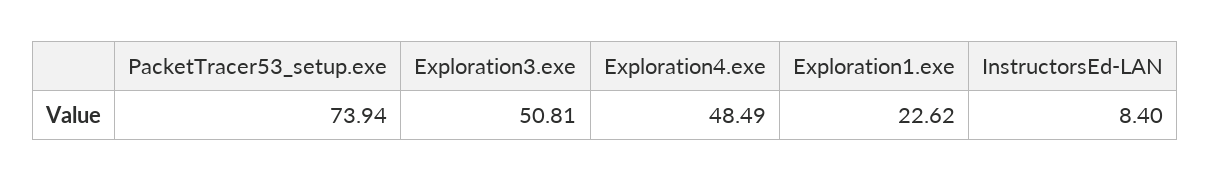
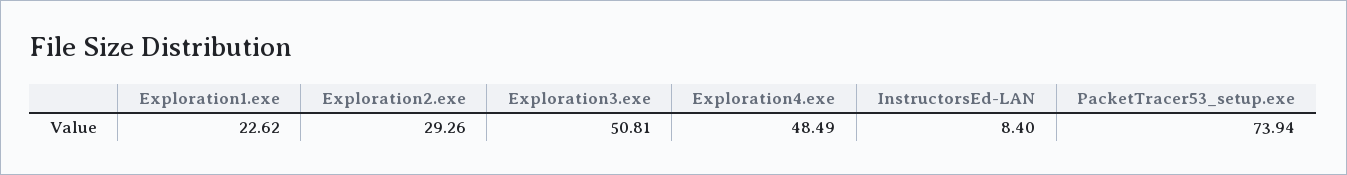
  {
    "PacketTracer53_setup.exe": 73.94,
    "Exploration3.exe": 50.81,
    "Exploration4.exe": 48.49,
    "Exploration1.exe": 22.62,
-   "InstructorsEd-LAN": 8.4
+   "InstructorsEd-LAN": 8.4,
+   "Exploration2.exe": 29.26
  }

